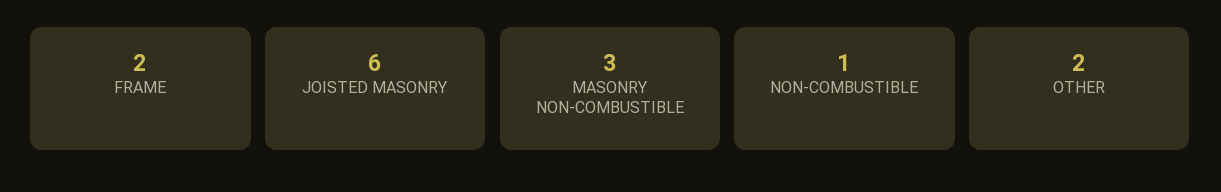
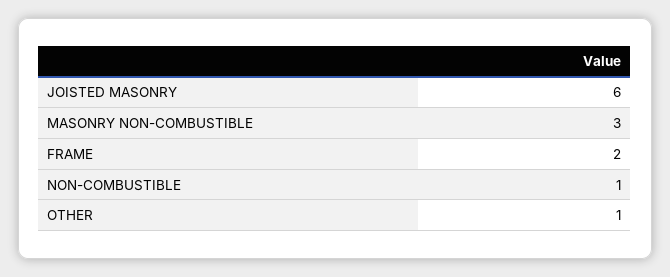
  {
    "FRAME": 2,
    "JOISTED MASONRY": 6,
    "MASONRY NON-COMBUSTIBLE": 3,
    "NON-COMBUSTIBLE": 1,
-   "OTHER": 2
+   "OTHER": 1
  }

